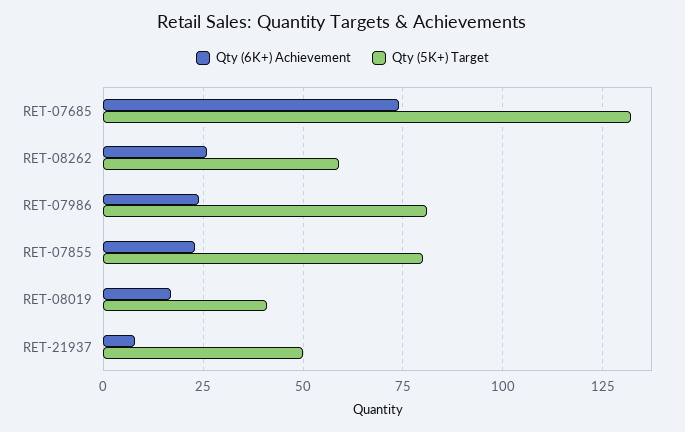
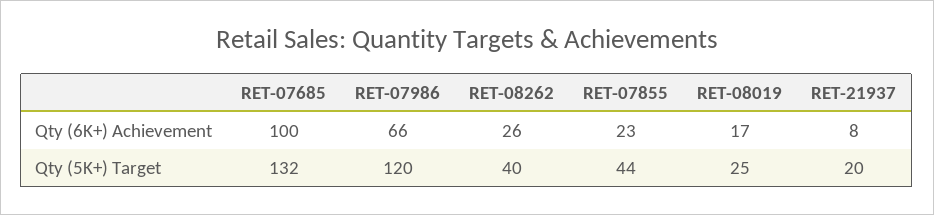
  {
    "Qty (6K+) Achievement": {
-     "RET-07685": 75,
+     "RET-07685": 100,
      "RET-08262": 26,
-     "RET-07986": 25,
+     "RET-07986": 66,
      "RET-07855": 23,
      "RET-08019": 17,
      "RET-21937": 8
    },
    "Qty (5K+) Target": {
      "RET-07685": 132,
-     "RET-08262": 60,
+     "RET-08262": 40,
-     "RET-07986": 80,
+     "RET-07986": 120,
-     "RET-07855": 80,
+     "RET-07855": 44,
-     "RET-08019": 40,
+     "RET-08019": 25,
-     "RET-21937": 50
+     "RET-21937": 20
    }
  }

